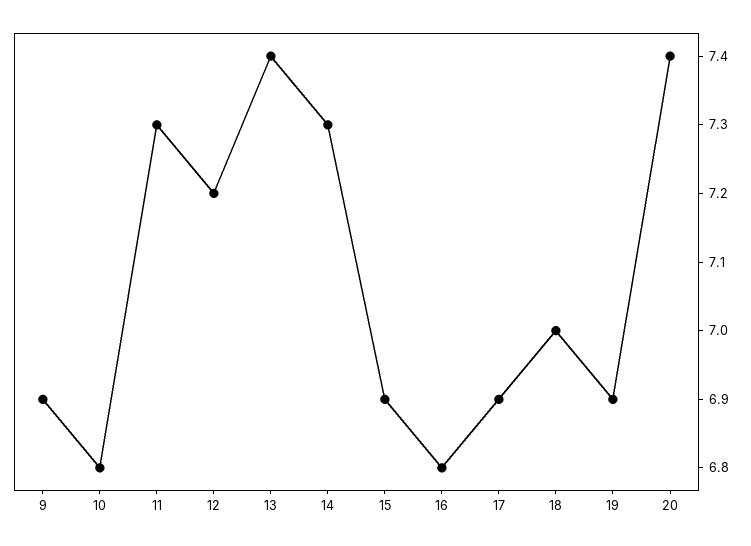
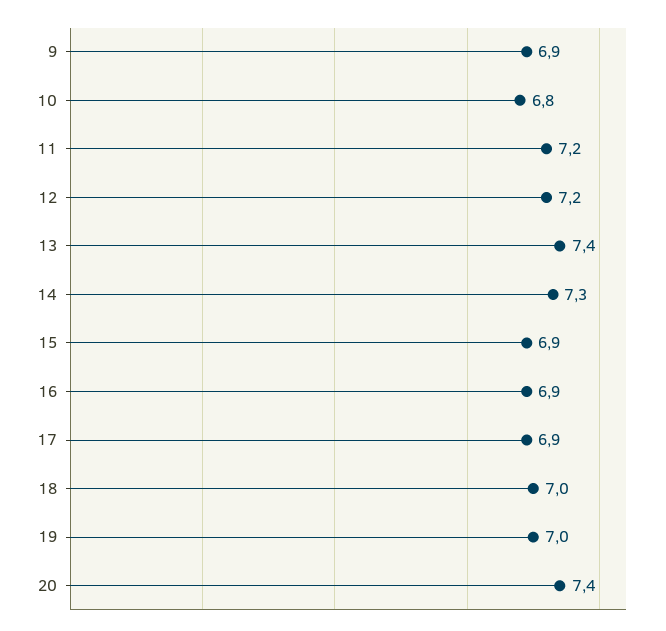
  {
    "9": 6.9,
    "10": 6.8,
-   "11": 7.3,
+   "11": 7.2,
    "12": 7.2,
    "13": 7.4,
    "14": 7.3,
    "15": 6.9,
-   "16": 6.8,
+   "16": 6.9,
    "17": 6.9,
    "18": 7,
-   "19": 6.9,
+   "19": 7,
    "20": 7.4
  }

